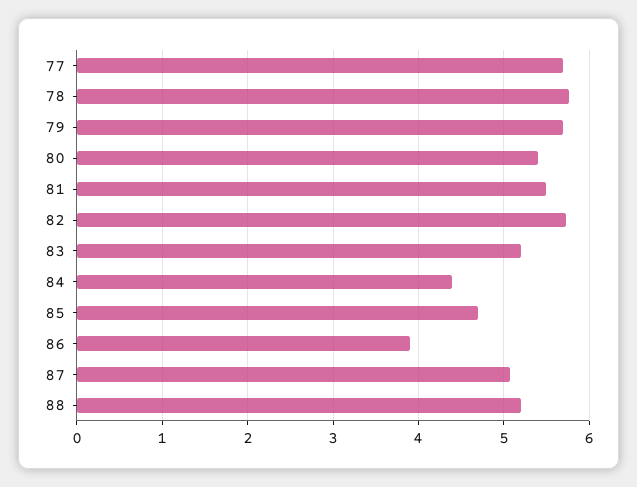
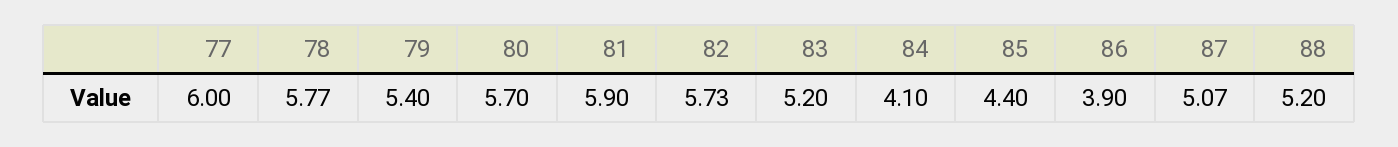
  {
-   "77": 5.7,
+   "77": 6,
    "78": 5.77,
-   "79": 5.7,
+   "79": 5.4,
-   "80": 5.4,
+   "80": 5.7,
-   "81": 5.5,
+   "81": 5.9,
    "82": 5.73,
    "83": 5.2,
-   "84": 4.4,
+   "84": 4.1,
-   "85": 4.7,
+   "85": 4.4,
    "86": 3.9,
    "87": 5.07,
    "88": 5.2
  }

